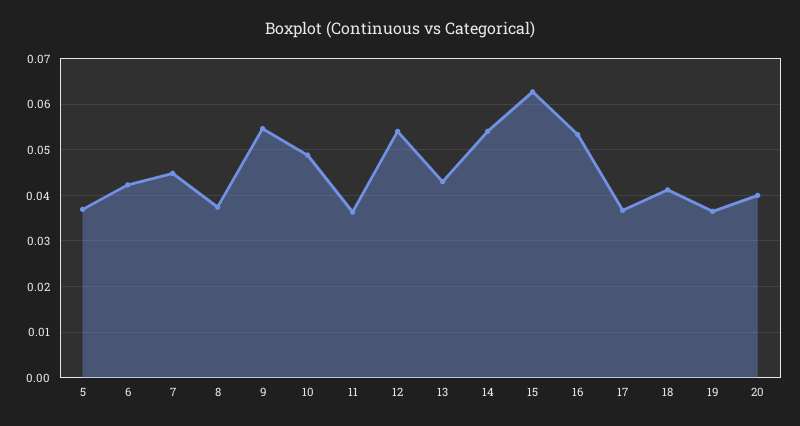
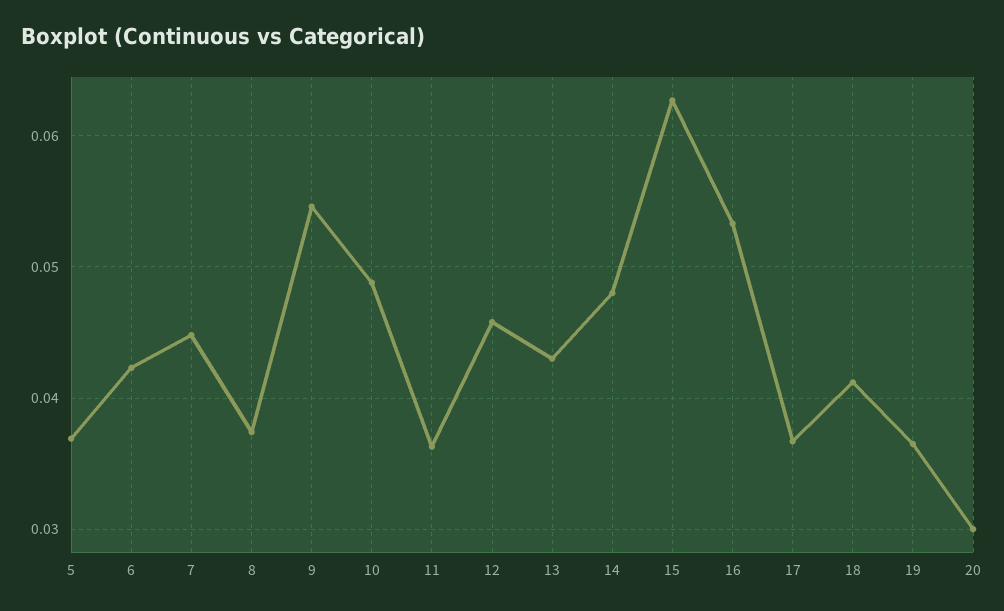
  {
    "5": 0.037,
    "6": 0.042,
    "7": 0.045,
    "8": 0.037,
    "9": 0.055,
    "10": 0.049,
    "11": 0.036,
-   "12": 0.054,
+   "12": 0.046,
    "13": 0.043,
-   "14": 0.054,
+   "14": 0.048,
    "15": 0.063,
    "16": 0.053,
    "17": 0.037,
    "18": 0.041,
    "19": 0.037,
-   "20": 0.04
+   "20": 0.03
  }

